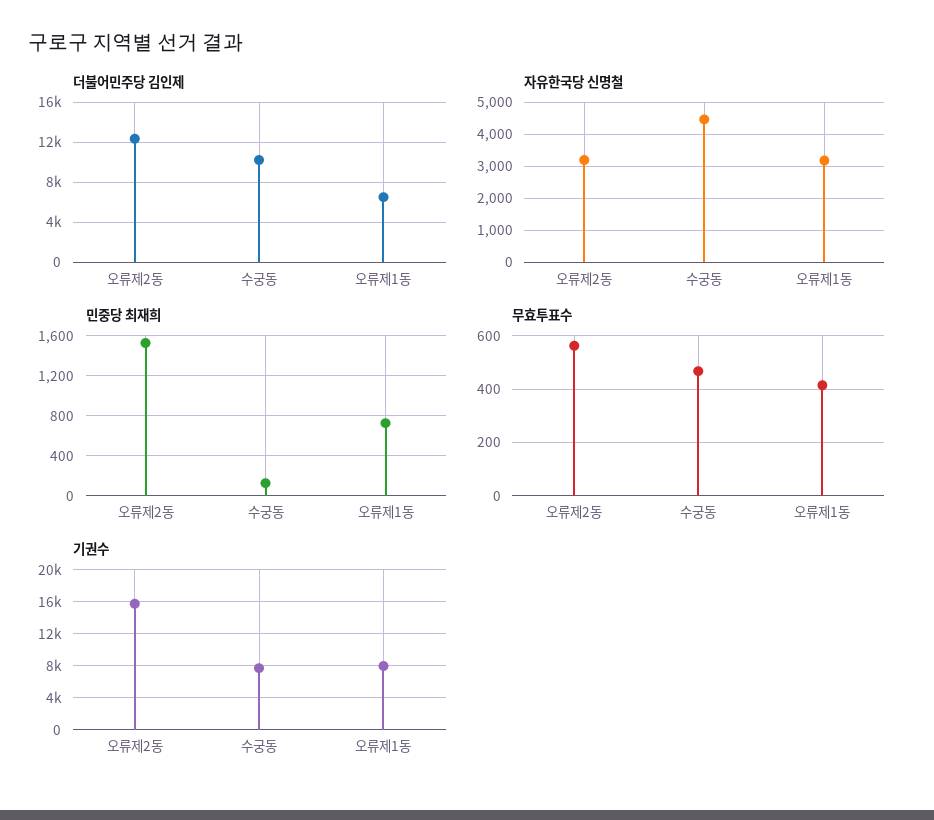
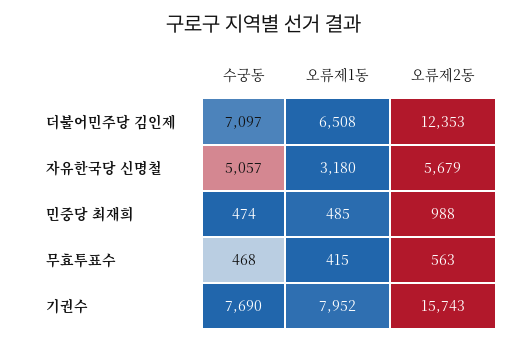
  {
    "더불어민주당 김인제": {
      "오류제2동": 12353,
-     "수궁동": 10000,
+     "수궁동": 7097,
      "오류제1동": 6508
    },
    "자유한국당 신명철": {
-     "오류제2동": 3200,
+     "오류제2동": 5679,
-     "수궁동": 4400,
+     "수궁동": 5057,
      "오류제1동": 3180
    },
    "민중당 최재희": {
-     "오류제2동": 1500,
+     "오류제2동": 988,
-     "수궁동": 100,
+     "수궁동": 474,
-     "오류제1동": 700
+     "오류제1동": 485
    },
    "무효투표수": {
      "오류제2동": 563,
      "수궁동": 468,
      "오류제1동": 415
    },
    "기권수": {
      "오류제2동": 15743,
      "수궁동": 7690,
      "오류제1동": 7952
    }
  }

